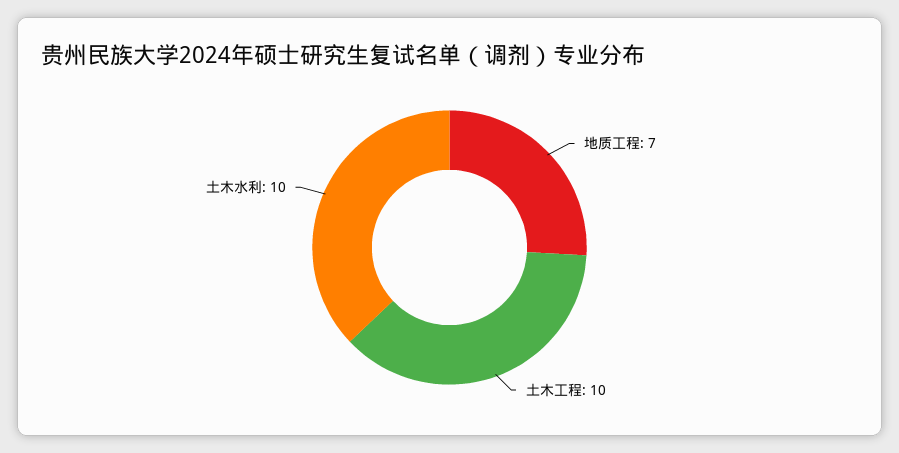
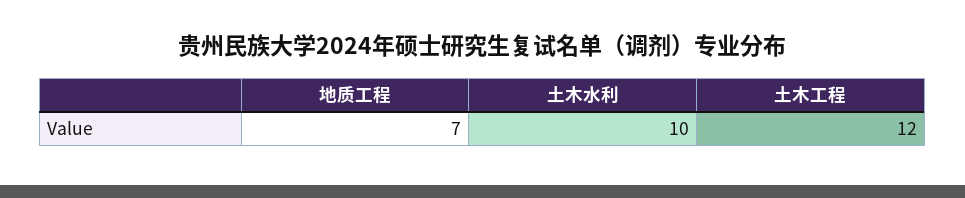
  {
    "地质工程": 7,
-   "土木工程": 10,
+   "土木工程": 12,
    "土木水利": 10
  }

